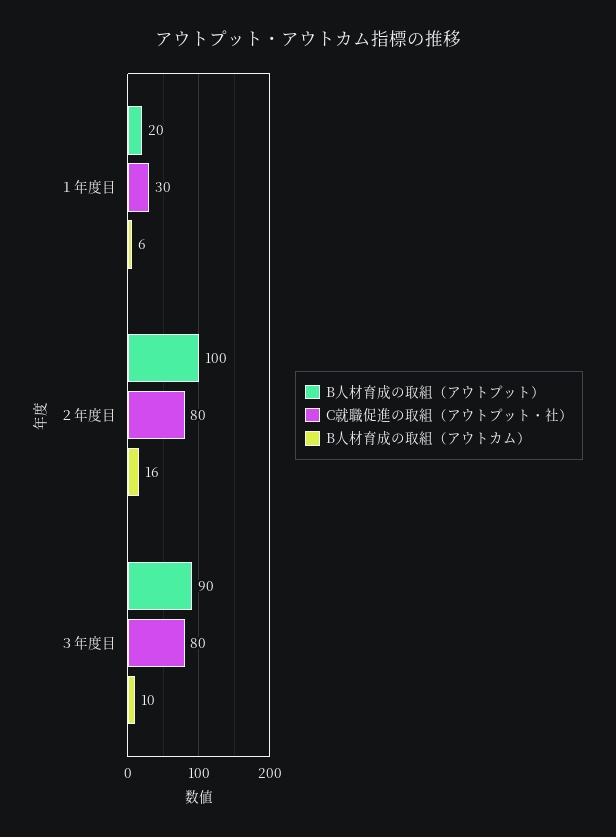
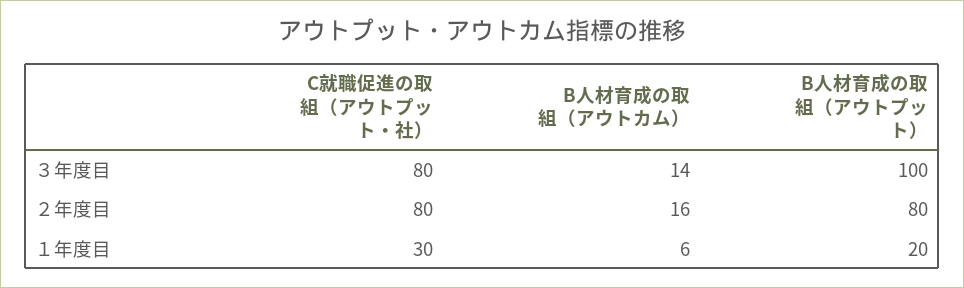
  {
    "B人材育成の取組（アウトプット）": {
      "１年度目": 20,
-     "２年度目": 100,
+     "２年度目": 80,
-     "３年度目": 90
+     "３年度目": 100
    },
    "C就職促進の取組（アウトプット・社）": {
      "１年度目": 30,
      "２年度目": 80,
      "３年度目": 80
    },
    "B人材育成の取組（アウトカム）": {
      "１年度目": 6,
      "２年度目": 16,
-     "３年度目": 10
+     "３年度目": 14
    }
  }

